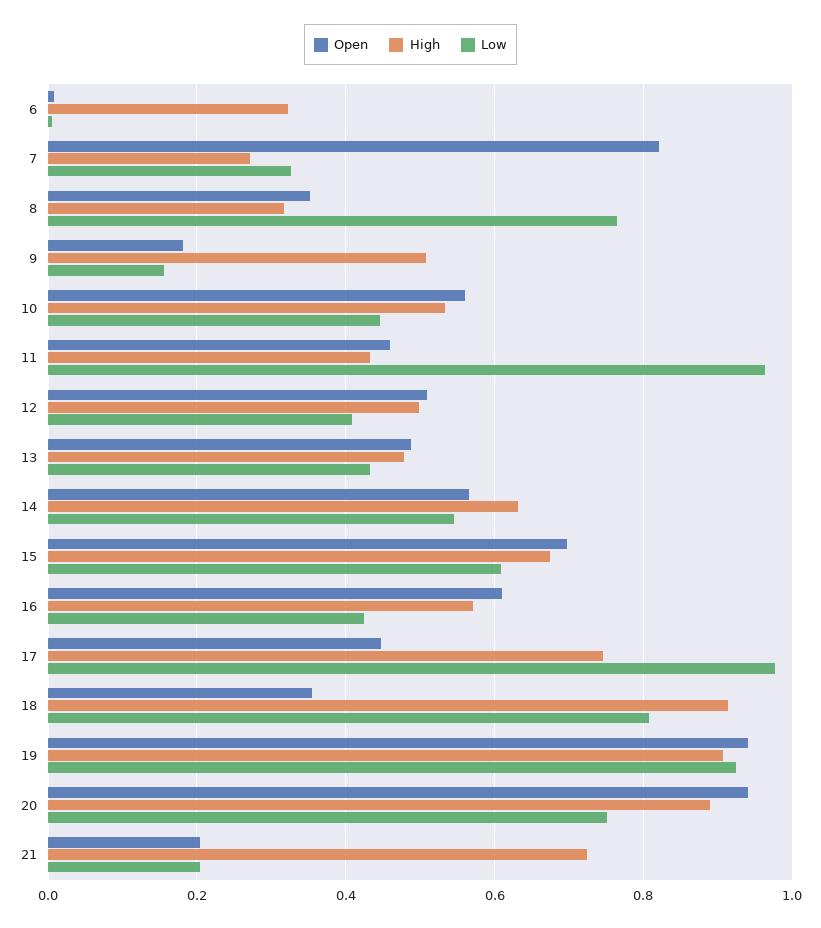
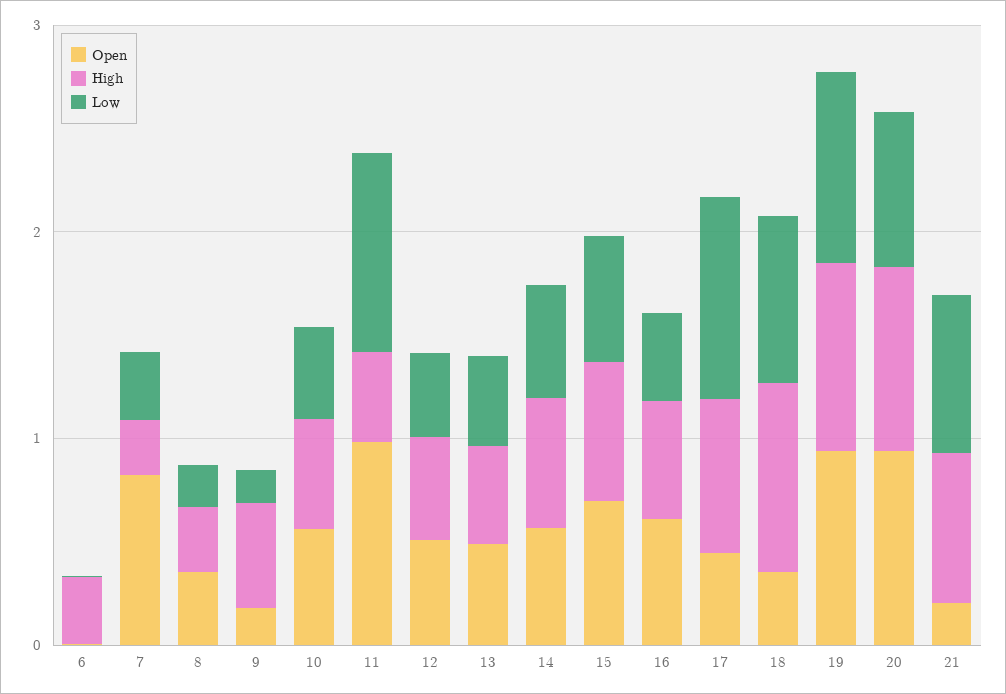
  {
    "Open": {
      "6": 0,
      "7": 0.82,
      "8": 0.36,
      "9": 0.18,
      "10": 0.56,
-     "11": 0.46,
+     "11": 1,
      "12": 0.5,
      "13": 0.48,
      "14": 0.56,
      "15": 0.7,
      "16": 0.62,
      "17": 0.44,
      "18": 0.36,
      "19": 0.94,
      "20": 0.94,
      "21": 0.2
    },
    "High": {
      "6": 0.32,
      "7": 0.28,
      "8": 0.32,
      "9": 0.5,
      "10": 0.54,
      "11": 0.44,
      "12": 0.5,
      "13": 0.48,
      "14": 0.64,
      "15": 0.68,
      "16": 0.58,
      "17": 0.74,
      "18": 0.92,
      "19": 0.9,
      "20": 0.88,
      "21": 0.72
    },
    "Low": {
      "6": 0,
      "7": 0.32,
-     "8": 0.76,
+     "8": 0.2,
      "9": 0.16,
      "10": 0.44,
      "11": 0.96,
      "12": 0.4,
      "13": 0.44,
      "14": 0.54,
      "15": 0.6,
      "16": 0.42,
      "17": 0.98,
      "18": 0.8,
      "19": 0.92,
      "20": 0.76,
-     "21": 0.2
+     "21": 0.8
    }
  }

